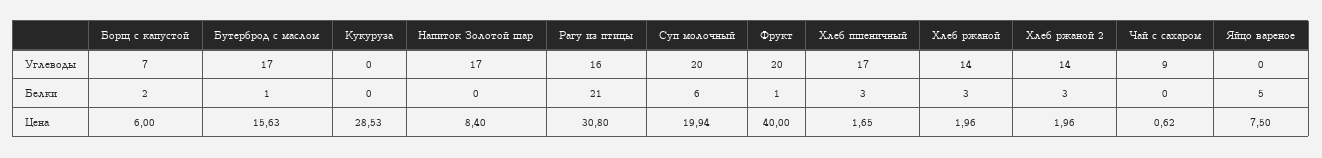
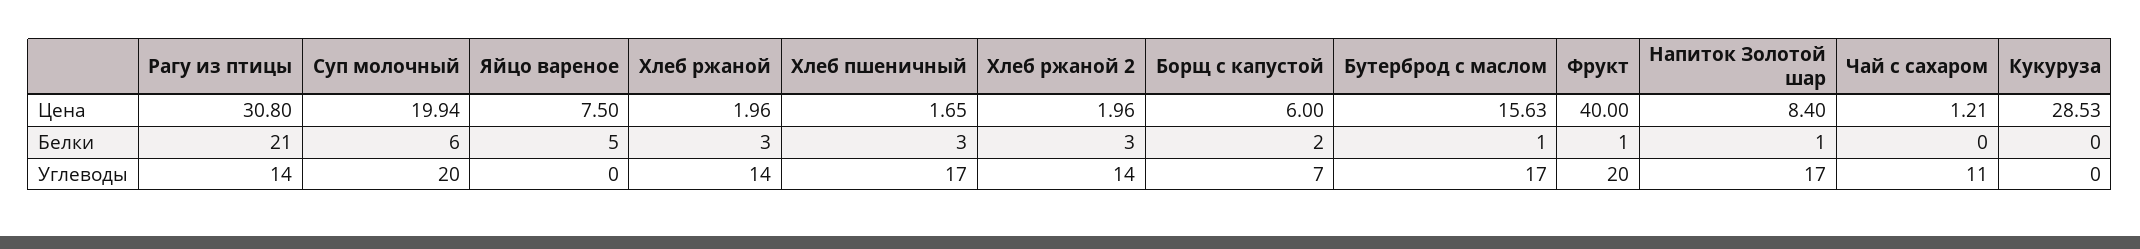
  {
    "Борщ с капустой": {
      "Углеводы": 7,
      "Белки": 2,
      "Цена": 6
    },
    "Бутерброд с маслом": {
      "Углеводы": 17,
      "Белки": 1,
      "Цена": 15.63
    },
    "Кукуруза": {
      "Углеводы": 0,
      "Белки": 0,
      "Цена": 28.53
    },
    "Напиток Золотой шар": {
      "Углеводы": 17,
-     "Белки": 0,
+     "Белки": 1,
      "Цена": 8.4
    },
    "Рагу из птицы": {
-     "Углеводы": 16,
+     "Углеводы": 14,
      "Белки": 21,
      "Цена": 30.8
    },
    "Суп молочный": {
      "Углеводы": 20,
      "Белки": 6,
      "Цена": 19.94
    },
    "Фрукт": {
      "Углеводы": 20,
      "Белки": 1,
      "Цена": 40
    },
    "Хлеб пшеничный": {
      "Углеводы": 17,
      "Белки": 3,
      "Цена": 1.65
    },
    "Хлеб ржаной": {
      "Углеводы": 14,
      "Белки": 3,
      "Цена": 1.96
    },
    "Хлеб ржаной 2": {
      "Углеводы": 14,
      "Белки": 3,
      "Цена": 1.96
    },
    "Чай с сахаром": {
-     "Углеводы": 9,
+     "Углеводы": 11,
      "Белки": 0,
-     "Цена": 0.62
+     "Цена": 1.21
    },
    "Яйцо вареное": {
      "Углеводы": 0,
      "Белки": 5,
      "Цена": 7.5
    }
  }

